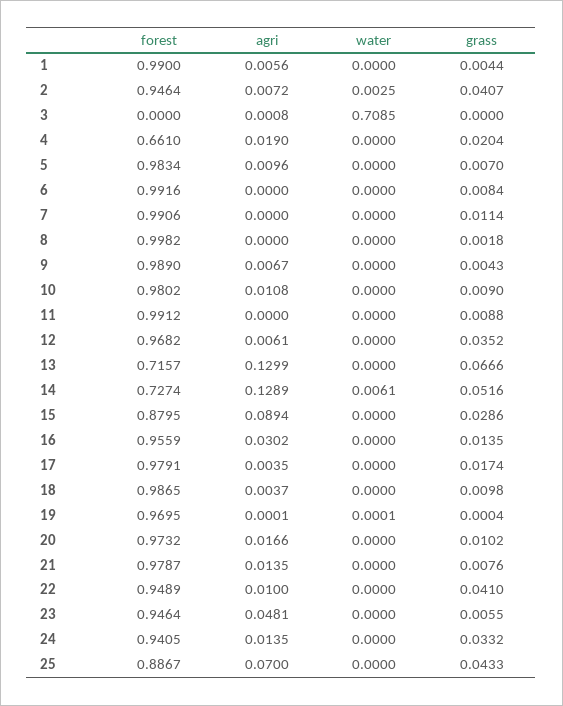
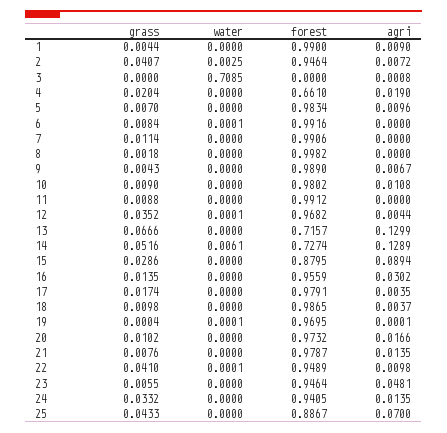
  {
    "forest": {
      "1": 0.99,
      "2": 0.9464,
      "3": 0,
      "4": 0.661,
      "5": 0.9834,
      "6": 0.9916,
      "7": 0.9906,
      "8": 0.9982,
      "9": 0.989,
      "10": 0.9802,
      "11": 0.9912,
      "12": 0.9682,
      "13": 0.7157,
      "14": 0.7274,
      "15": 0.8795,
      "16": 0.9559,
      "17": 0.9791,
      "18": 0.9865,
      "19": 0.9695,
      "20": 0.9732,
      "21": 0.9787,
      "22": 0.9489,
      "23": 0.9464,
      "24": 0.9405,
      "25": 0.8867
    },
    "agri": {
-     "1": 0.0056,
+     "1": 0.009,
      "2": 0.0072,
      "3": 0.0008,
      "4": 0.019,
      "5": 0.0096,
      "6": 0,
      "7": 0,
      "8": 0,
      "9": 0.0067,
      "10": 0.0108,
      "11": 0,
-     "12": 0.0061,
+     "12": 0.0044,
      "13": 0.1299,
      "14": 0.1289,
      "15": 0.0894,
      "16": 0.0302,
      "17": 0.0035,
      "18": 0.0037,
      "19": 0.0001,
      "20": 0.0166,
      "21": 0.0135,
-     "22": 0.01,
+     "22": 0.0098,
      "23": 0.0481,
      "24": 0.0135,
      "25": 0.07
    },
    "water": {
      "1": 0,
      "2": 0.0025,
      "3": 0.7085,
      "4": 0,
      "5": 0,
-     "6": 0,
+     "6": 0.0001,
      "7": 0,
      "8": 0,
      "9": 0,
      "10": 0,
      "11": 0,
-     "12": 0,
+     "12": 0.0001,
      "13": 0,
      "14": 0.0061,
      "15": 0,
      "16": 0,
      "17": 0,
      "18": 0,
      "19": 0.0001,
      "20": 0,
      "21": 0,
-     "22": 0,
+     "22": 0.0001,
      "23": 0,
      "24": 0,
      "25": 0
    },
    "grass": {
      "1": 0.0044,
      "2": 0.0407,
      "3": 0,
      "4": 0.0204,
      "5": 0.007,
      "6": 0.0084,
      "7": 0.0114,
      "8": 0.0018,
      "9": 0.0043,
      "10": 0.009,
      "11": 0.0088,
      "12": 0.0352,
      "13": 0.0666,
      "14": 0.0516,
      "15": 0.0286,
      "16": 0.0135,
      "17": 0.0174,
      "18": 0.0098,
      "19": 0.0004,
      "20": 0.0102,
      "21": 0.0076,
      "22": 0.041,
      "23": 0.0055,
      "24": 0.0332,
      "25": 0.0433
    }
  }

